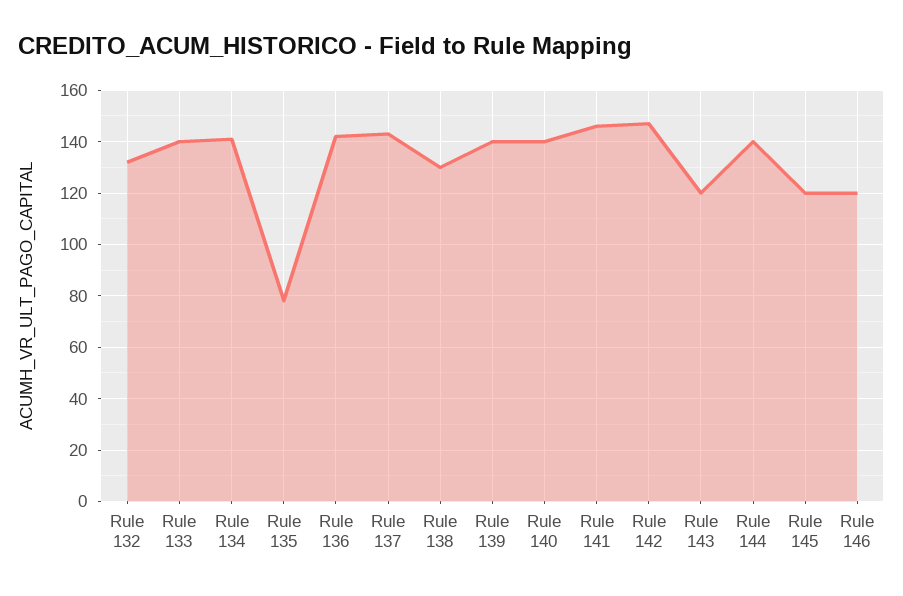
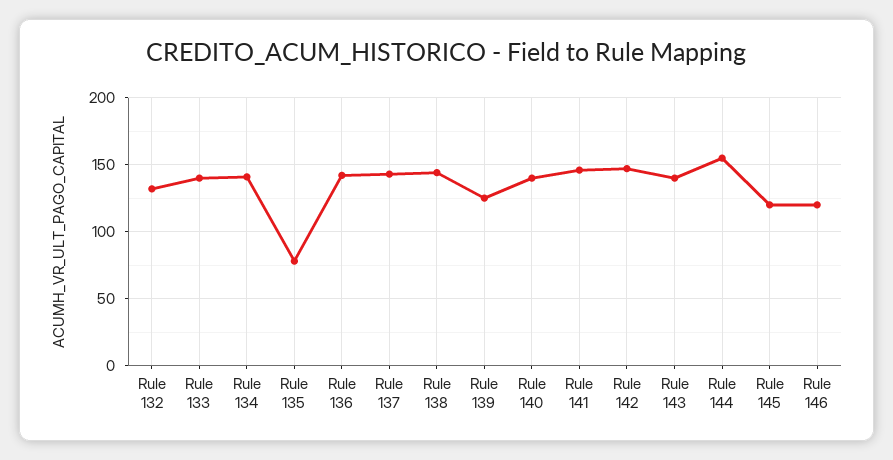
  {
    "Rule 132": 130,
    "Rule 133": 140,
    "Rule 134": 140,
    "Rule 135": 80,
    "Rule 136": 140,
    "Rule 137": 145,
-   "Rule 138": 130,
+   "Rule 138": 145,
-   "Rule 139": 140,
+   "Rule 139": 125,
    "Rule 140": 140,
    "Rule 141": 145,
    "Rule 142": 145,
-   "Rule 143": 120,
+   "Rule 143": 140,
-   "Rule 144": 140,
+   "Rule 144": 155,
    "Rule 145": 120,
    "Rule 146": 120
  }

